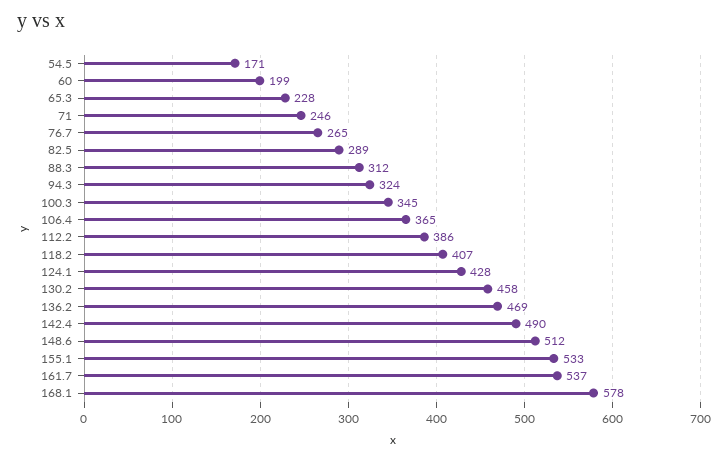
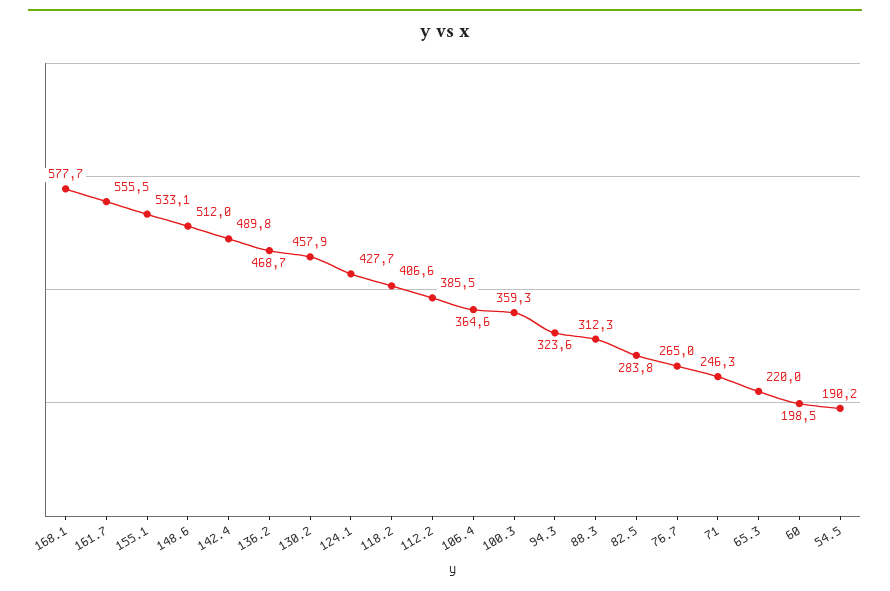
  {
-   "54.5": 171,
+   "54.5": 190.2,
    "60": 198.5,
-   "65.3": 228,
+   "65.3": 220,
    "71": 246.3,
    "76.7": 265,
-   "82.5": 289,
+   "82.5": 283.8,
    "88.3": 312.3,
    "94.3": 323.6,
-   "100.3": 345,
+   "100.3": 359.3,
    "106.4": 364.6,
    "112.2": 385.5,
    "118.2": 406.6,
    "124.1": 427.7,
    "130.2": 457.9,
    "136.2": 468.7,
    "142.4": 489.8,
    "148.6": 512,
    "155.1": 533.1,
-   "161.7": 537,
+   "161.7": 555.5,
    "168.1": 577.7
  }

